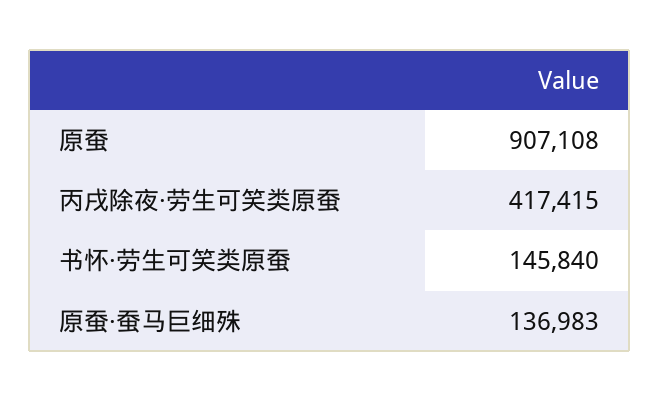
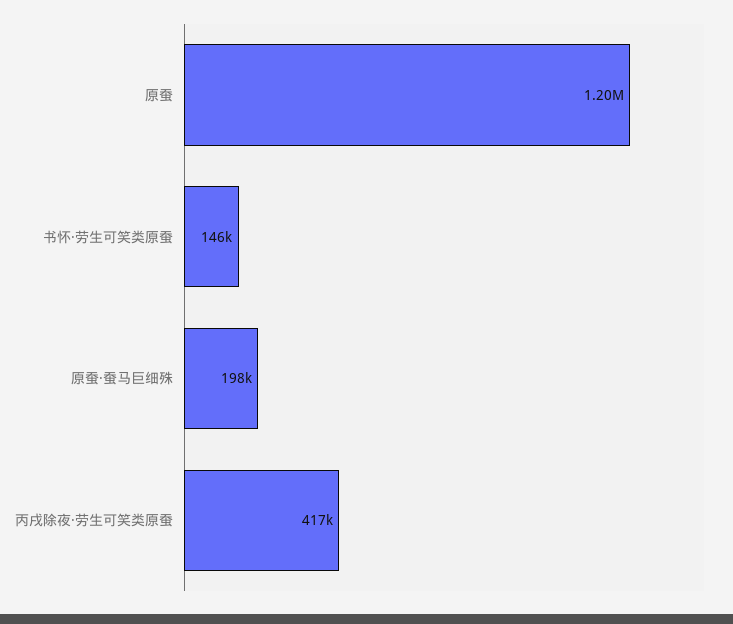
  {
-   "原蚕": 907108,
+   "原蚕": 1200000,
    "丙戌除夜·劳生可笑类原蚕": 417415,
    "书怀·劳生可笑类原蚕": 145840,
-   "原蚕·蚕马巨细殊": 136983
+   "原蚕·蚕马巨细殊": 198000
  }

